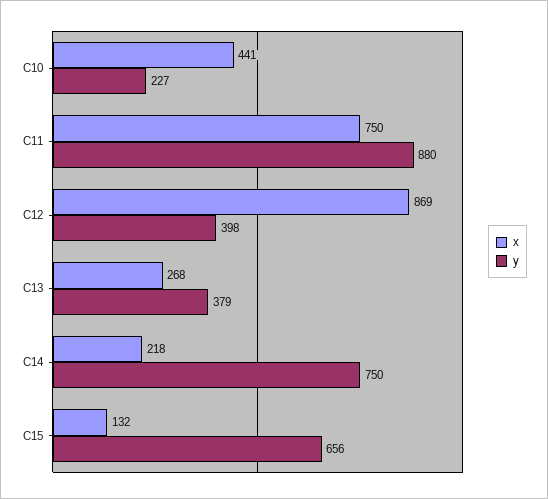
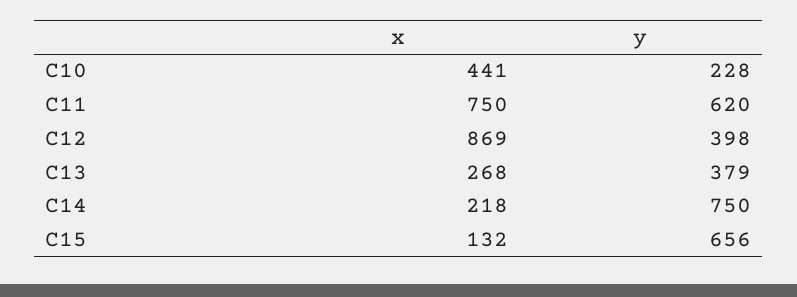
  {
    "x": {
      "C10": 441,
      "C11": 750,
      "C12": 869,
      "C13": 268,
      "C14": 218,
      "C15": 132
    },
    "y": {
-     "C10": 227,
+     "C10": 228,
-     "C11": 880,
+     "C11": 620,
      "C12": 398,
      "C13": 379,
      "C14": 750,
      "C15": 656
    }
  }

